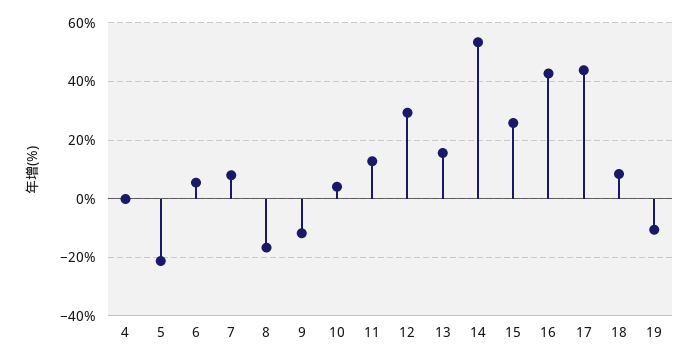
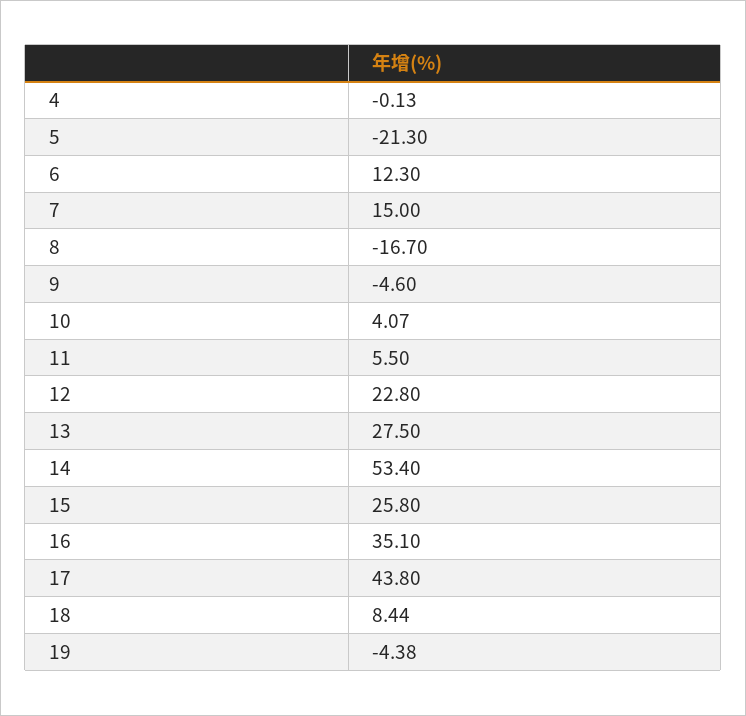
  {
    "4": -0.13,
    "5": -21.3,
-   "6": 5,
+   "6": 12.3,
-   "7": 7.5,
+   "7": 15,
    "8": -16.7,
-   "9": -12.5,
+   "9": -4.6,
    "10": 4.07,
-   "11": 12.5,
+   "11": 5.5,
-   "12": 30,
+   "12": 22.8,
-   "13": 15,
+   "13": 27.5,
    "14": 53.4,
    "15": 25.8,
-   "16": 42.5,
+   "16": 35.1,
    "17": 43.8,
    "18": 8.44,
-   "19": -10
+   "19": -4.38
  }

